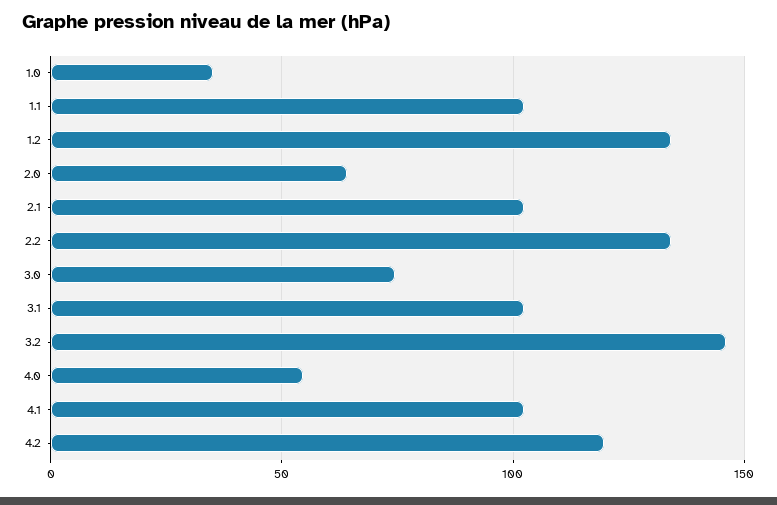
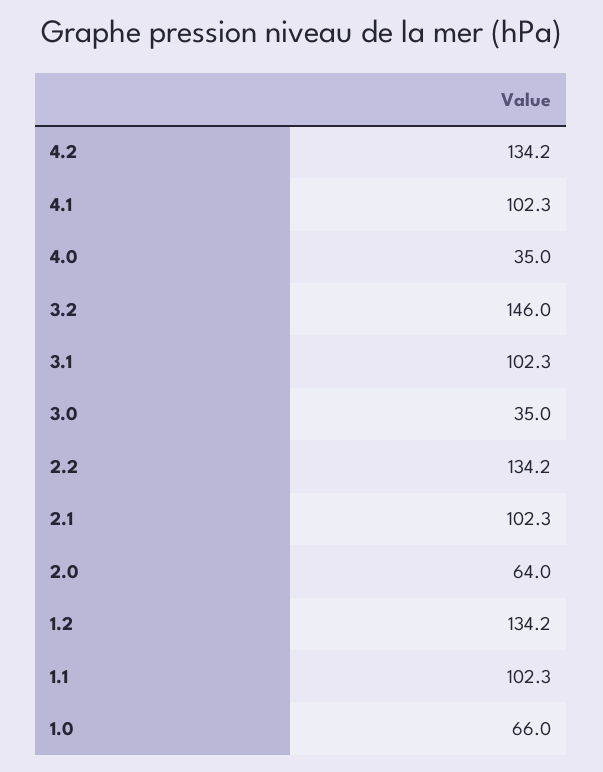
  {
-   "1.0": 35,
+   "1.0": 66,
    "1.1": 102.3,
    "1.2": 134.2,
    "2.0": 64,
    "2.1": 102.3,
    "2.2": 134.2,
-   "3.0": 75,
+   "3.0": 35,
    "3.1": 102.3,
    "3.2": 146,
-   "4.0": 55,
+   "4.0": 35,
    "4.1": 102.3,
-   "4.2": 120
+   "4.2": 134.2
  }

